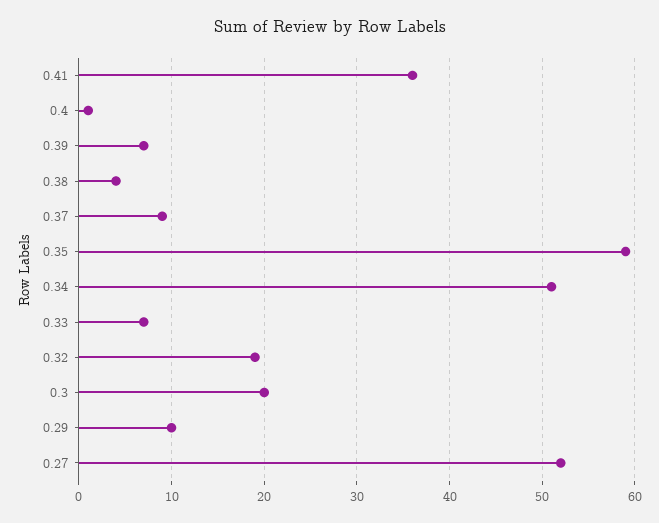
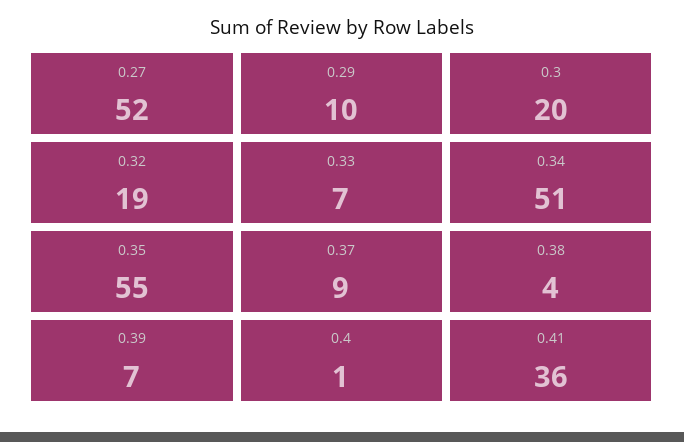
  {
    "0.41": 36,
    "0.4": 1,
    "0.39": 7,
    "0.38": 4,
    "0.37": 9,
-   "0.35": 59,
+   "0.35": 55,
    "0.34": 51,
    "0.33": 7,
    "0.32": 19,
    "0.3": 20,
    "0.29": 10,
    "0.27": 52
  }

